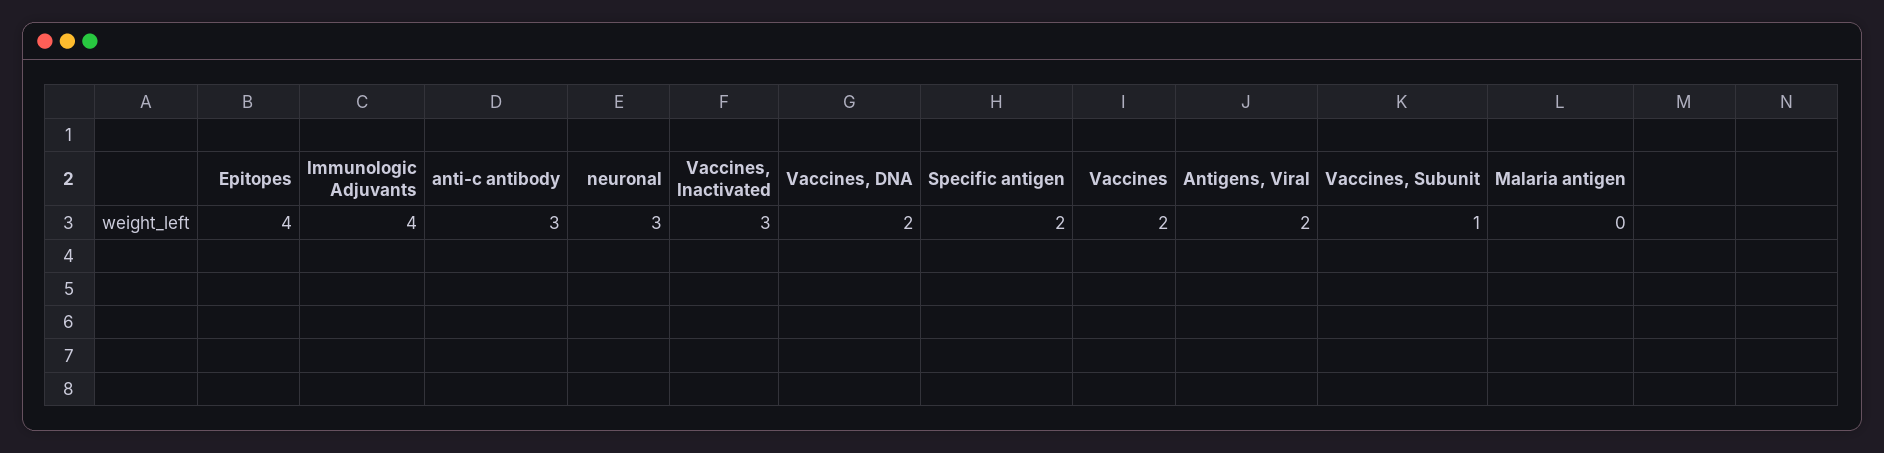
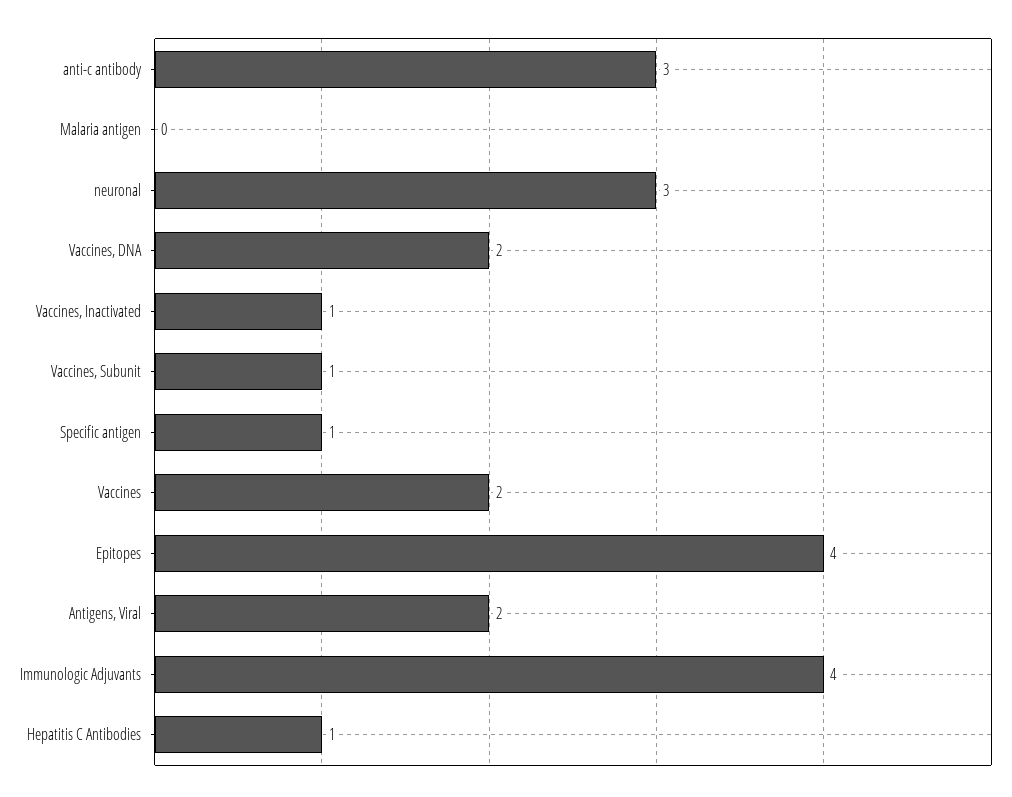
  {
    "Epitopes": 4,
    "Immunologic Adjuvants": 4,
    "anti-c antibody": 3,
    "neuronal": 3,
-   "Vaccines, Inactivated": 3,
+   "Vaccines, Inactivated": 1,
    "Vaccines, DNA": 2,
-   "Specific antigen": 2,
+   "Specific antigen": 1,
    "Vaccines": 2,
    "Antigens, Viral": 2,
    "Vaccines, Subunit": 1,
-   "Malaria antigen": 0
+   "Malaria antigen": 0,
+   "Hepatitis C Antibodies": 1
  }

